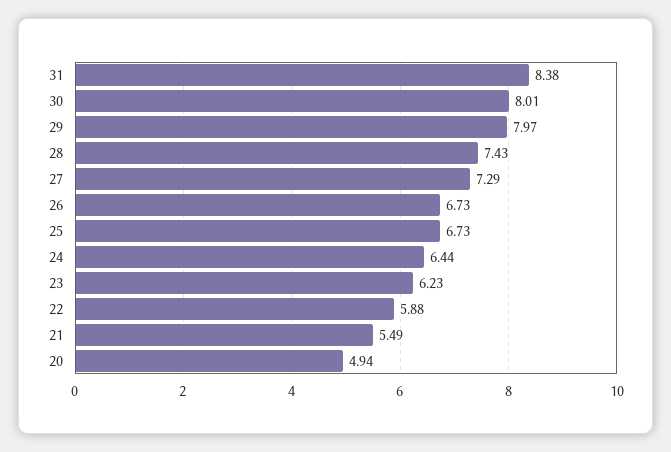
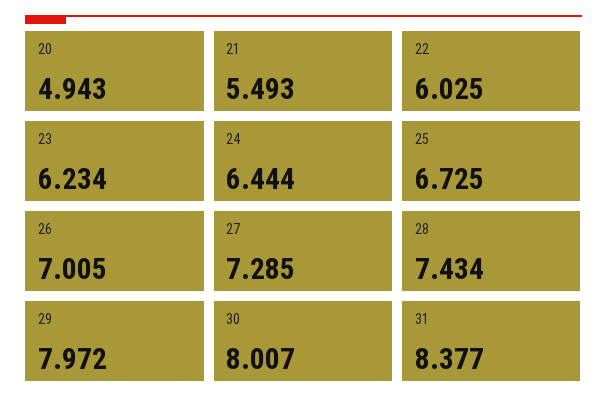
  {
    "31": 8.377,
    "30": 8.007,
    "29": 7.972,
    "28": 7.434,
    "27": 7.285,
-   "26": 6.73,
+   "26": 7.005,
    "25": 6.725,
    "24": 6.444,
    "23": 6.234,
-   "22": 5.88,
+   "22": 6.025,
    "21": 5.493,
    "20": 4.943
  }

